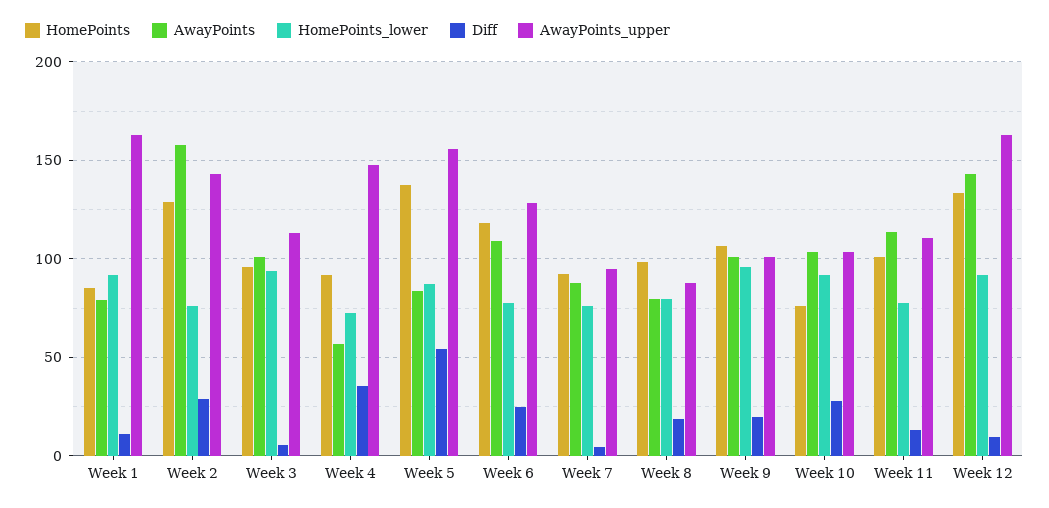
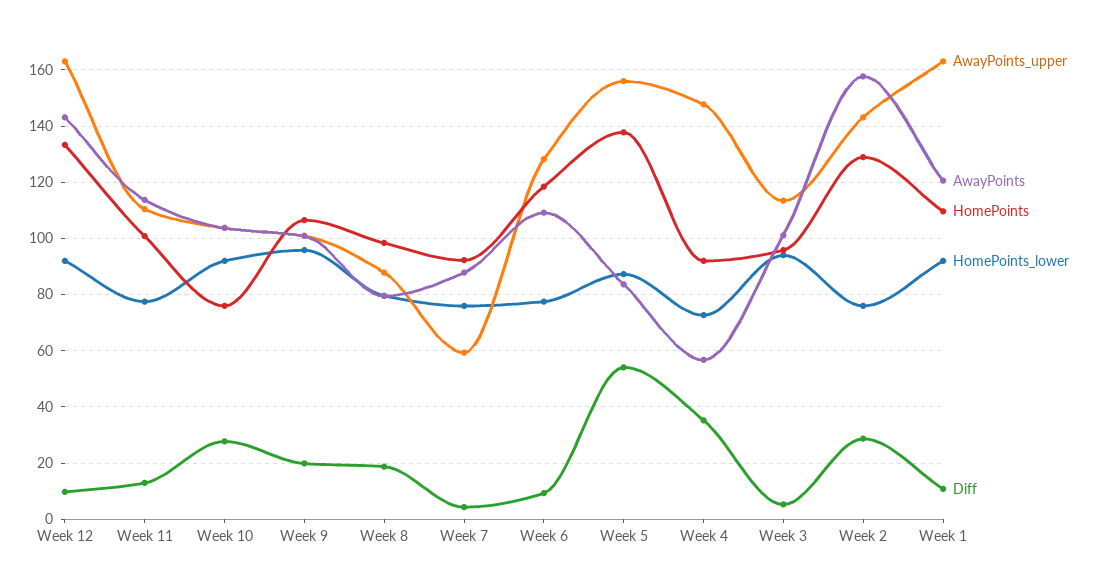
  {
    "HomePoints": {
-     "Week 1": 85,
+     "Week 1": 110,
      "Week 2": 130,
      "Week 3": 95,
      "Week 4": 92.5,
      "Week 5": 137.5,
      "Week 6": 117.5,
      "Week 7": 92.5,
      "Week 8": 97.5,
      "Week 9": 107.5,
      "Week 10": 75,
      "Week 11": 100,
      "Week 12": 132.5
    },
    "AwayPoints": {
-     "Week 1": 80,
+     "Week 1": 120,
      "Week 2": 157.5,
      "Week 3": 100,
      "Week 4": 57.5,
      "Week 5": 82.5,
      "Week 6": 110,
      "Week 7": 87.5,
      "Week 8": 80,
      "Week 9": 100,
      "Week 10": 102.5,
      "Week 11": 112.5,
      "Week 12": 142.5
    },
    "HomePoints_lower": {
      "Week 1": 92.5,
      "Week 2": 75,
      "Week 3": 95,
      "Week 4": 72.5,
      "Week 5": 87.5,
      "Week 6": 77.5,
      "Week 7": 75,
      "Week 8": 80,
      "Week 9": 95,
      "Week 10": 92.5,
      "Week 11": 77.5,
      "Week 12": 92.5
    },
    "Diff": {
      "Week 1": 10,
      "Week 2": 27.5,
      "Week 3": 5,
      "Week 4": 35,
      "Week 5": 55,
-     "Week 6": 25,
+     "Week 6": 10,
      "Week 7": 5,
      "Week 8": 20,
      "Week 9": 20,
      "Week 10": 27.5,
      "Week 11": 12.5,
      "Week 12": 10
    },
    "AwayPoints_upper": {
      "Week 1": 162.5,
      "Week 2": 142.5,
      "Week 3": 112.5,
      "Week 4": 147.5,
      "Week 5": 155,
      "Week 6": 127.5,
-     "Week 7": 95,
+     "Week 7": 60,
      "Week 8": 87.5,
      "Week 9": 100,
      "Week 10": 102.5,
      "Week 11": 110,
      "Week 12": 162.5
    }
  }

